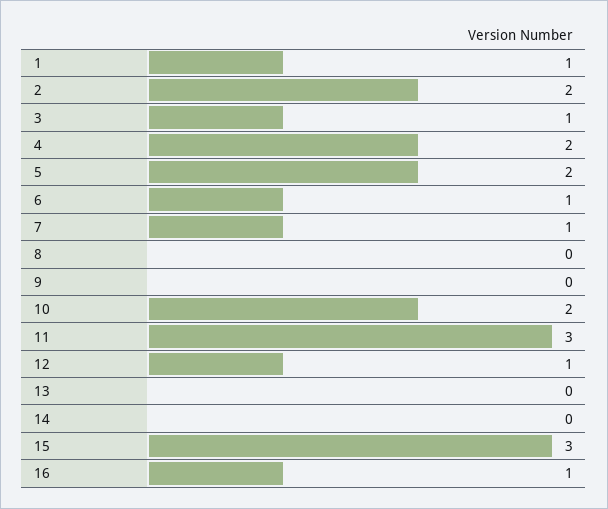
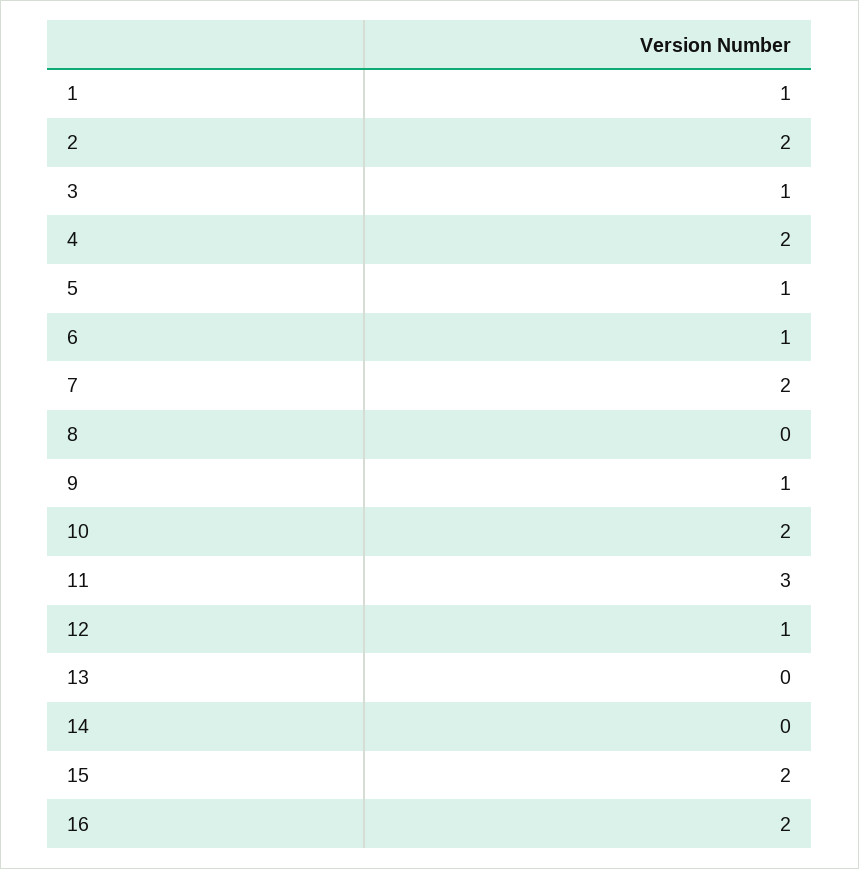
  {
    "1": 1,
    "2": 2,
    "3": 1,
    "4": 2,
-   "5": 2,
+   "5": 1,
    "6": 1,
-   "7": 1,
+   "7": 2,
    "8": 0,
-   "9": 0,
+   "9": 1,
    "10": 2,
    "11": 3,
    "12": 1,
    "13": 0,
    "14": 0,
-   "15": 3,
+   "15": 2,
-   "16": 1
+   "16": 2
  }

